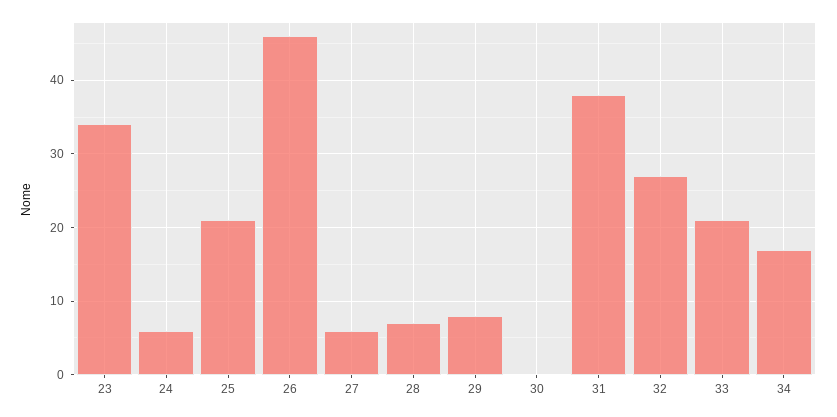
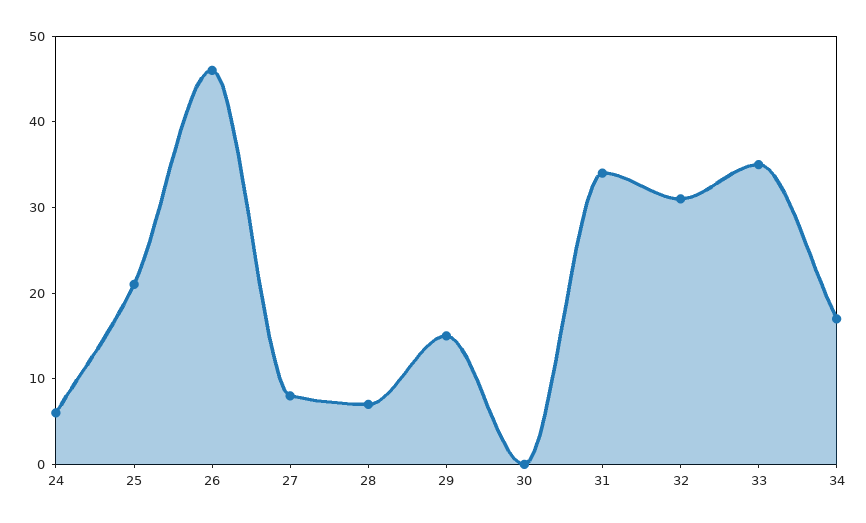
  {
-   "23": 34,
    "24": 6,
    "25": 21,
    "26": 46,
-   "27": 6,
+   "27": 8,
    "28": 7,
-   "29": 8,
+   "29": 15,
    "30": 0,
-   "31": 38,
+   "31": 34,
-   "32": 27,
+   "32": 31,
-   "33": 21,
+   "33": 35,
    "34": 17
  }

